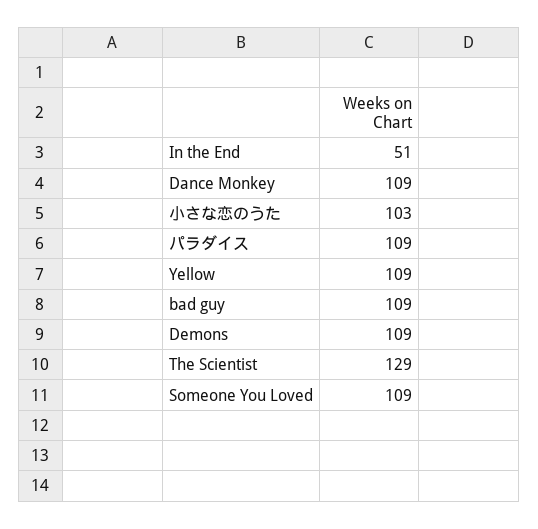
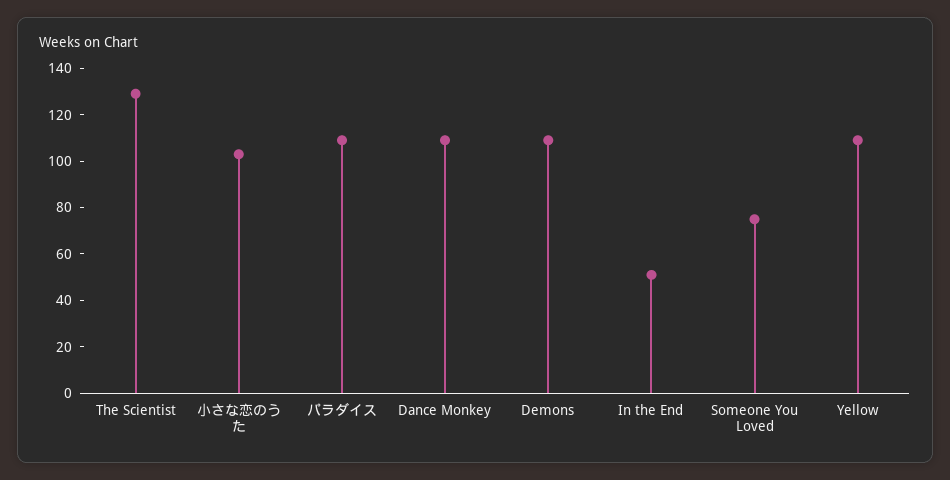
  {
    "In the End": 51,
    "Dance Monkey": 109,
    "小さな恋のうた": 103,
    "パラダイス": 109,
    "Yellow": 109,
-   "bad guy": 109,
    "Demons": 109,
    "The Scientist": 129,
-   "Someone You Loved": 109
+   "Someone You Loved": 75
  }

